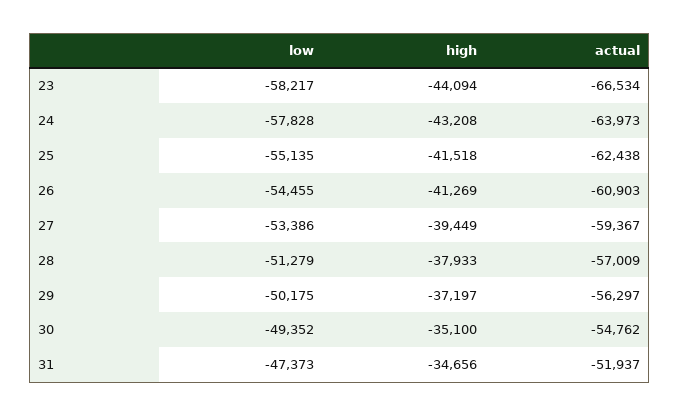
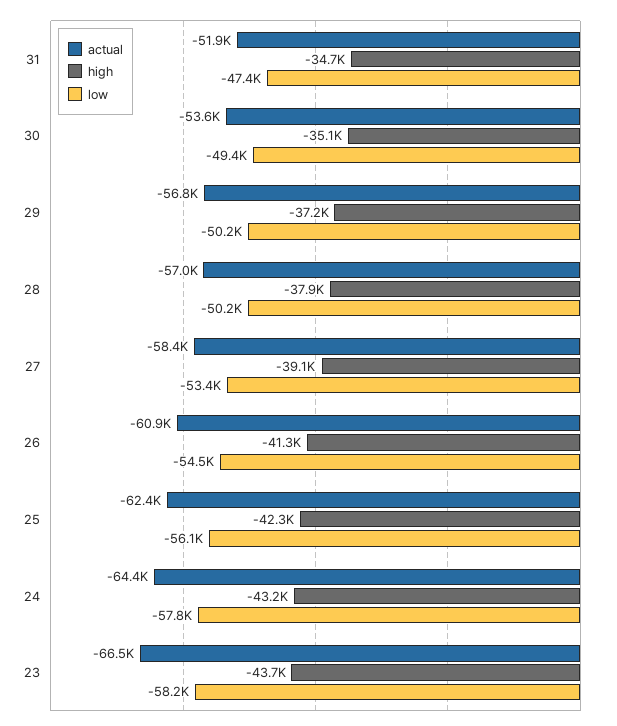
  {
    "low": {
      "23": -58217,
      "24": -57828,
-     "25": -55135,
+     "25": -56100,
      "26": -54455,
      "27": -53386,
-     "28": -51279,
+     "28": -50200,
      "29": -50175,
      "30": -49352,
      "31": -47373
    },
    "high": {
-     "23": -44094,
+     "23": -43700,
      "24": -43208,
-     "25": -41518,
+     "25": -42300,
      "26": -41269,
-     "27": -39449,
+     "27": -39100,
      "28": -37933,
      "29": -37197,
      "30": -35100,
      "31": -34656
    },
    "actual": {
      "23": -66534,
-     "24": -63973,
+     "24": -64400,
      "25": -62438,
      "26": -60903,
-     "27": -59367,
+     "27": -58400,
      "28": -57009,
-     "29": -56297,
+     "29": -56800,
-     "30": -54762,
+     "30": -53600,
      "31": -51937
    }
  }

